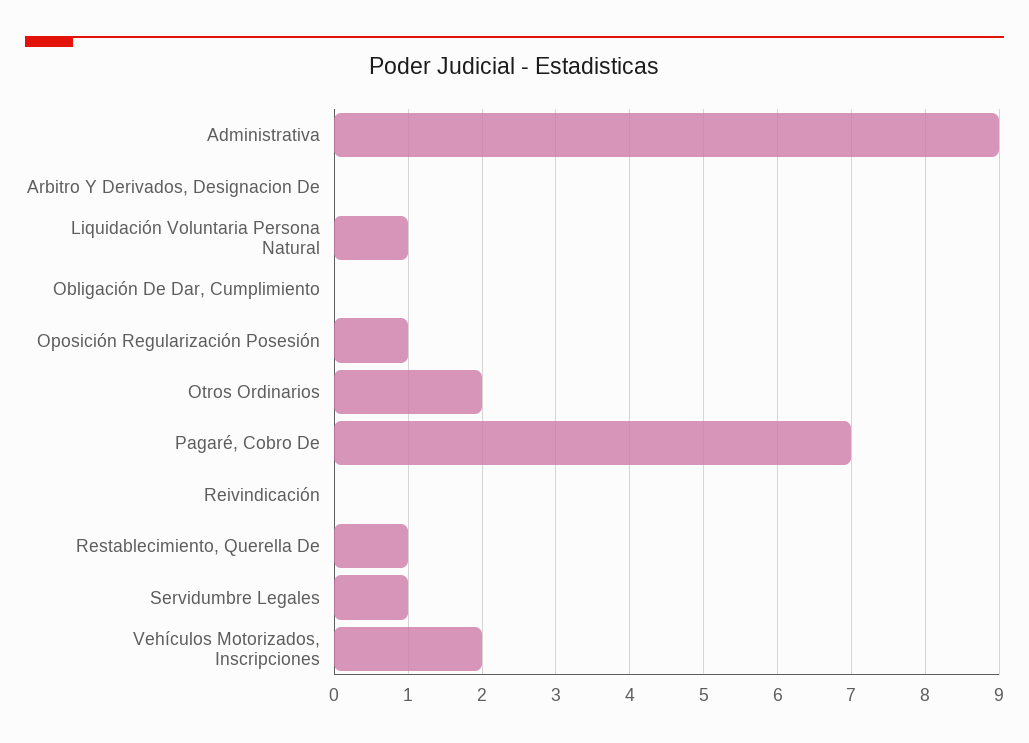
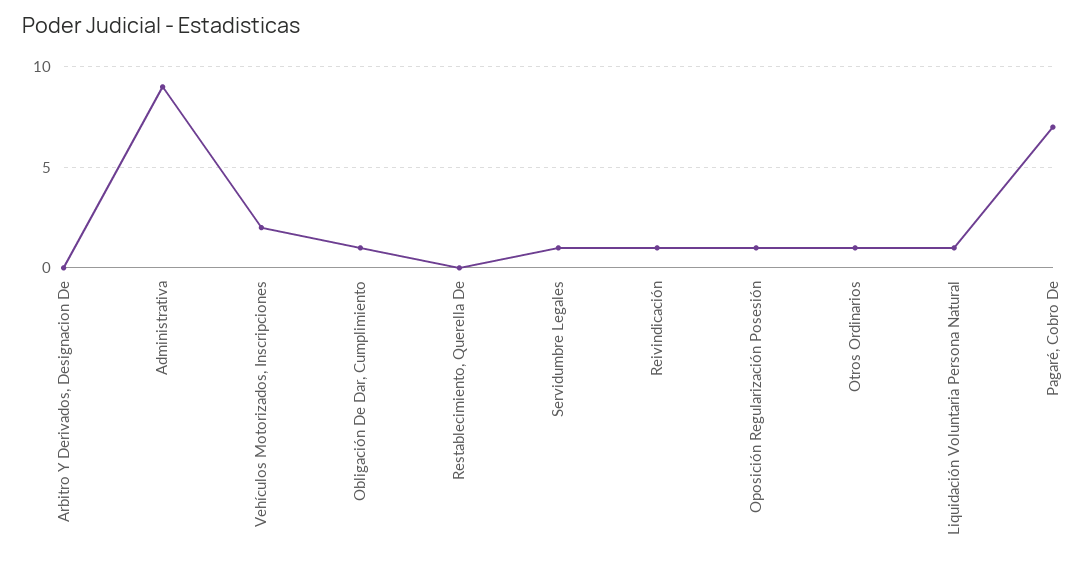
  {
    "Administrativa": 9,
    "Arbitro Y Derivados, Designacion De": 0,
    "Liquidación Voluntaria Persona Natural": 1,
-   "Obligación De Dar, Cumplimiento": 0,
+   "Obligación De Dar, Cumplimiento": 1,
    "Oposición Regularización Posesión": 1,
-   "Otros Ordinarios": 2,
+   "Otros Ordinarios": 1,
    "Pagaré, Cobro De": 7,
-   "Reivindicación": 0,
+   "Reivindicación": 1,
-   "Restablecimiento, Querella De": 1,
+   "Restablecimiento, Querella De": 0,
    "Servidumbre Legales": 1,
    "Vehículos Motorizados, Inscripciones": 2
  }

